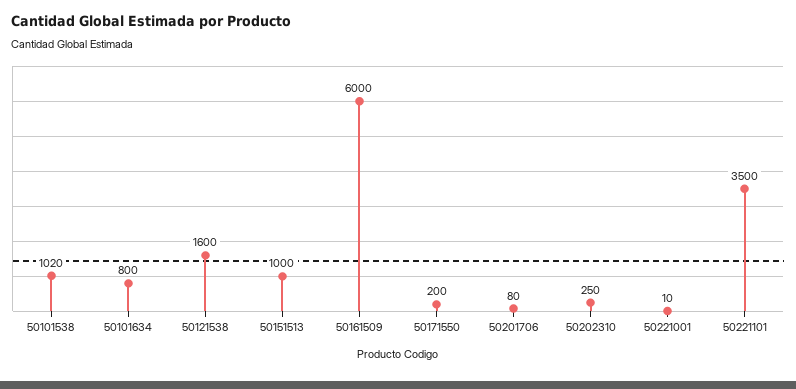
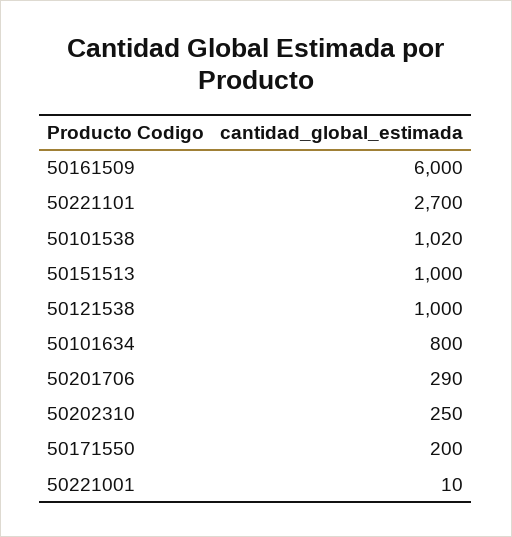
  {
    "50101538": 1020,
    "50101634": 800,
-   "50121538": 1600,
+   "50121538": 1000,
    "50151513": 1000,
    "50161509": 6000,
    "50171550": 200,
-   "50201706": 80,
+   "50201706": 290,
    "50202310": 250,
    "50221001": 10,
-   "50221101": 3500
+   "50221101": 2700
  }

